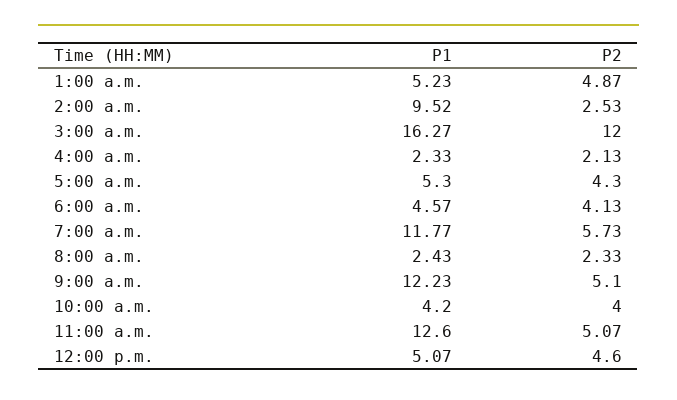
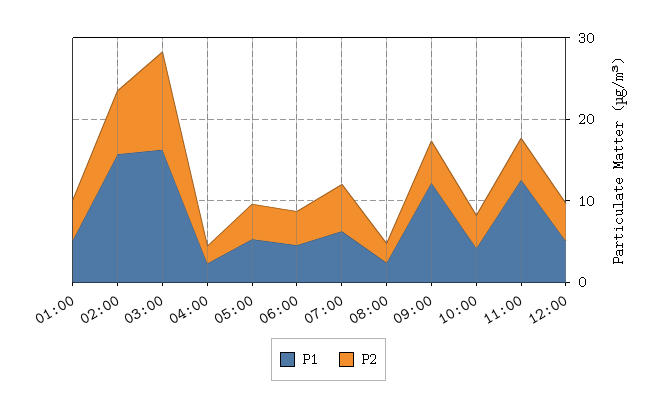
  {
    "P1": {
      "1:00 a.m.": 5.23,
-     "2:00 a.m.": 9.52,
+     "2:00 a.m.": 16,
      "3:00 a.m.": 16.27,
      "4:00 a.m.": 2.33,
      "5:00 a.m.": 5.3,
      "6:00 a.m.": 4.57,
-     "7:00 a.m.": 11.77,
+     "7:00 a.m.": 6,
      "8:00 a.m.": 2.43,
      "9:00 a.m.": 12.23,
      "10:00 a.m.": 4.2,
      "11:00 a.m.": 12.6,
      "12:00 p.m.": 5.07
    },
    "P2": {
      "1:00 a.m.": 4.87,
-     "2:00 a.m.": 2.53,
+     "2:00 a.m.": 8,
      "3:00 a.m.": 12,
      "4:00 a.m.": 2.13,
      "5:00 a.m.": 4.3,
      "6:00 a.m.": 4.13,
      "7:00 a.m.": 5.73,
      "8:00 a.m.": 2.33,
      "9:00 a.m.": 5.1,
      "10:00 a.m.": 4,
      "11:00 a.m.": 5.07,
      "12:00 p.m.": 4.6
    }
  }

